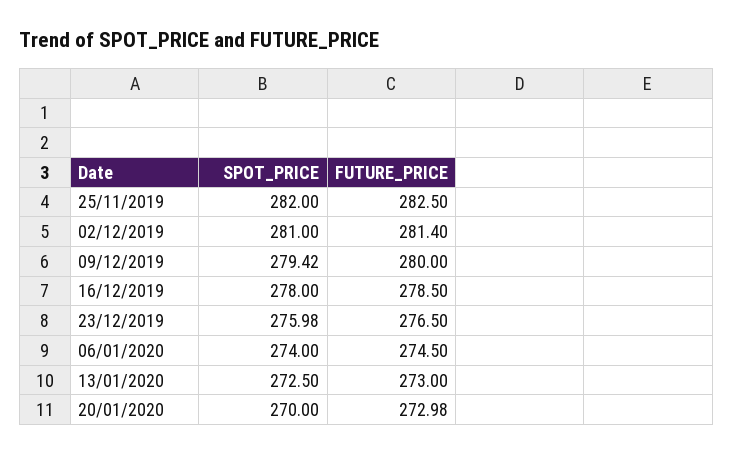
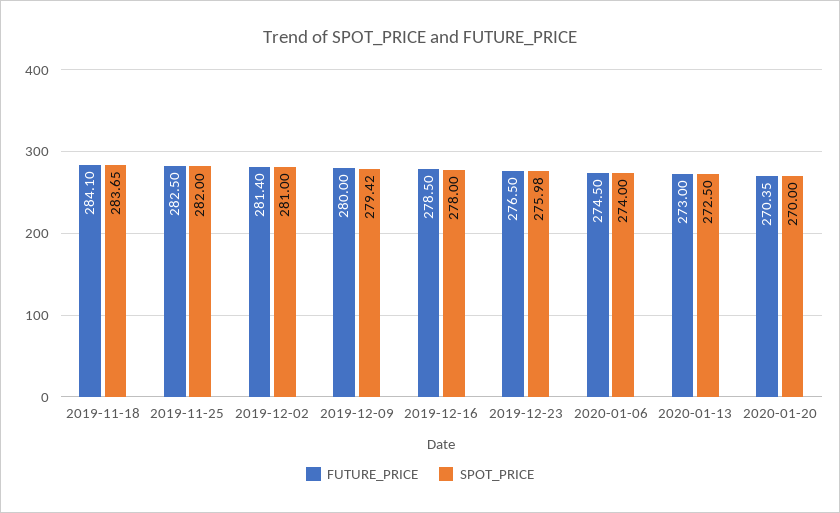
  {
    "SPOT_PRICE": {
      "25/11/2019": 282,
      "02/12/2019": 281,
      "09/12/2019": 279.42,
      "16/12/2019": 278,
      "23/12/2019": 275.98,
      "06/01/2020": 274,
      "13/01/2020": 272.5,
-     "20/01/2020": 270
+     "20/01/2020": 270,
+     "2019-11-18": 283.65
    },
    "FUTURE_PRICE": {
      "25/11/2019": 282.5,
      "02/12/2019": 281.4,
      "09/12/2019": 280,
      "16/12/2019": 278.5,
      "23/12/2019": 276.5,
      "06/01/2020": 274.5,
      "13/01/2020": 273,
-     "20/01/2020": 272.98
+     "20/01/2020": 270.35,
+     "2019-11-18": 284.1
    }
  }

